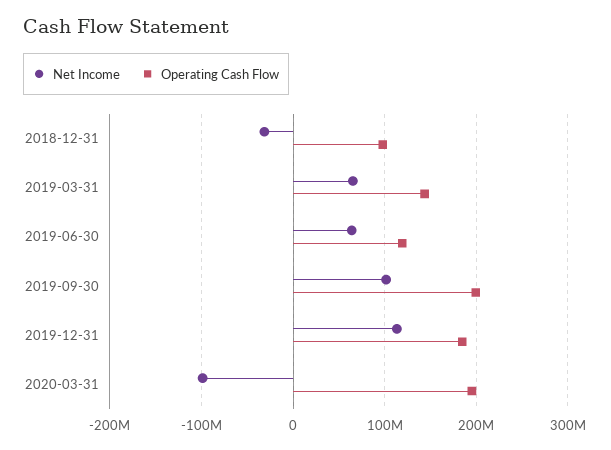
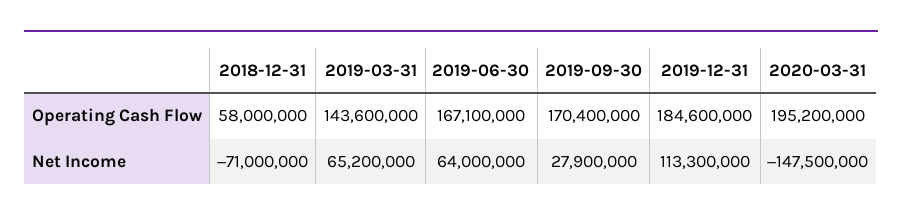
  {
    "Net Income": {
-     "2018-12-31": -30000000,
+     "2018-12-31": -71000000,
      "2019-03-31": 65200000,
      "2019-06-30": 64000000,
-     "2019-09-30": 100000000,
+     "2019-09-30": 27900000,
      "2019-12-31": 113300000,
-     "2020-03-31": -100000000
+     "2020-03-31": -147500000
    },
    "Operating Cash Flow": {
-     "2018-12-31": 100000000,
+     "2018-12-31": 58000000,
      "2019-03-31": 143600000,
-     "2019-06-30": 120000000,
+     "2019-06-30": 167100000,
-     "2019-09-30": 200000000,
+     "2019-09-30": 170400000,
      "2019-12-31": 184600000,
      "2020-03-31": 195200000
    }
  }

